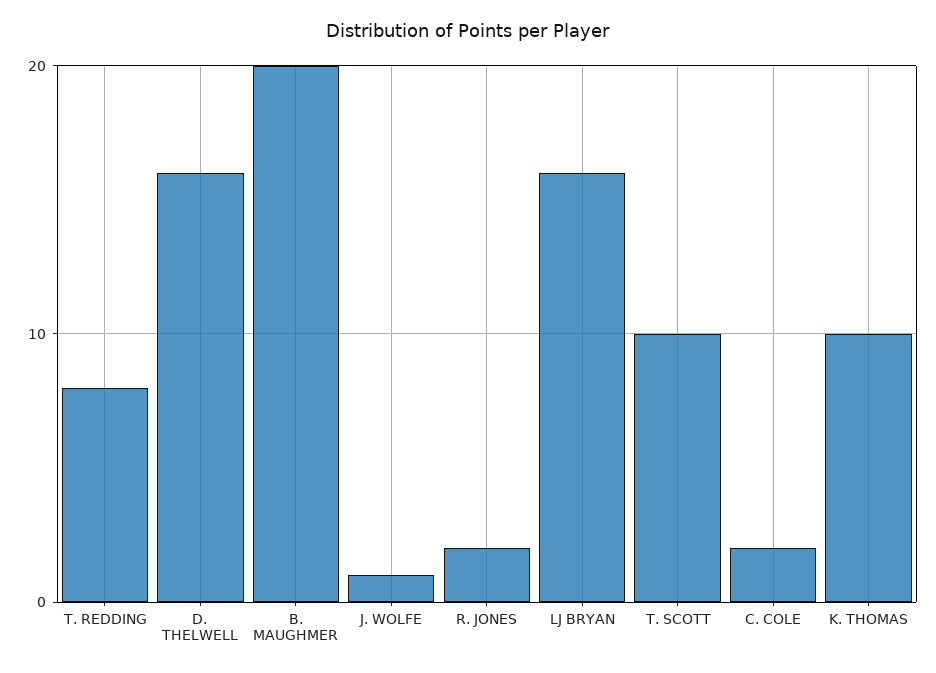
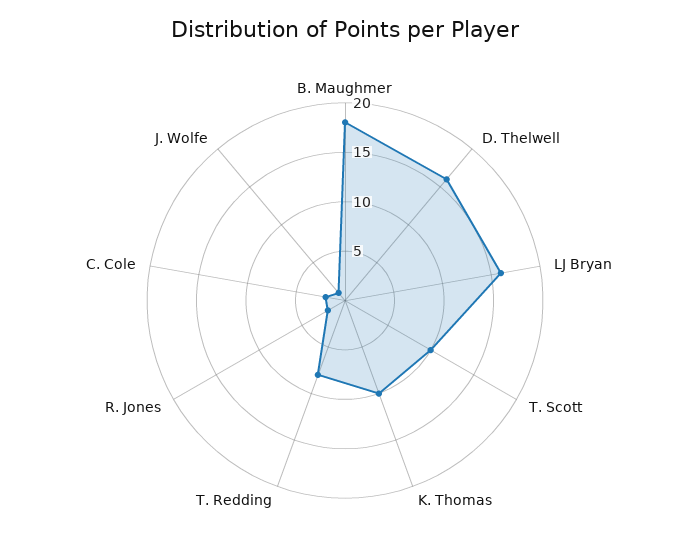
  {
    "T. REDDING": 8,
    "D. THELWELL": 16,
-   "B. MAUGHMER": 20,
+   "B. MAUGHMER": 18,
    "J. WOLFE": 1,
    "R. JONES": 2,
    "LJ BRYAN": 16,
    "T. SCOTT": 10,
    "C. COLE": 2,
    "K. THOMAS": 10
  }

